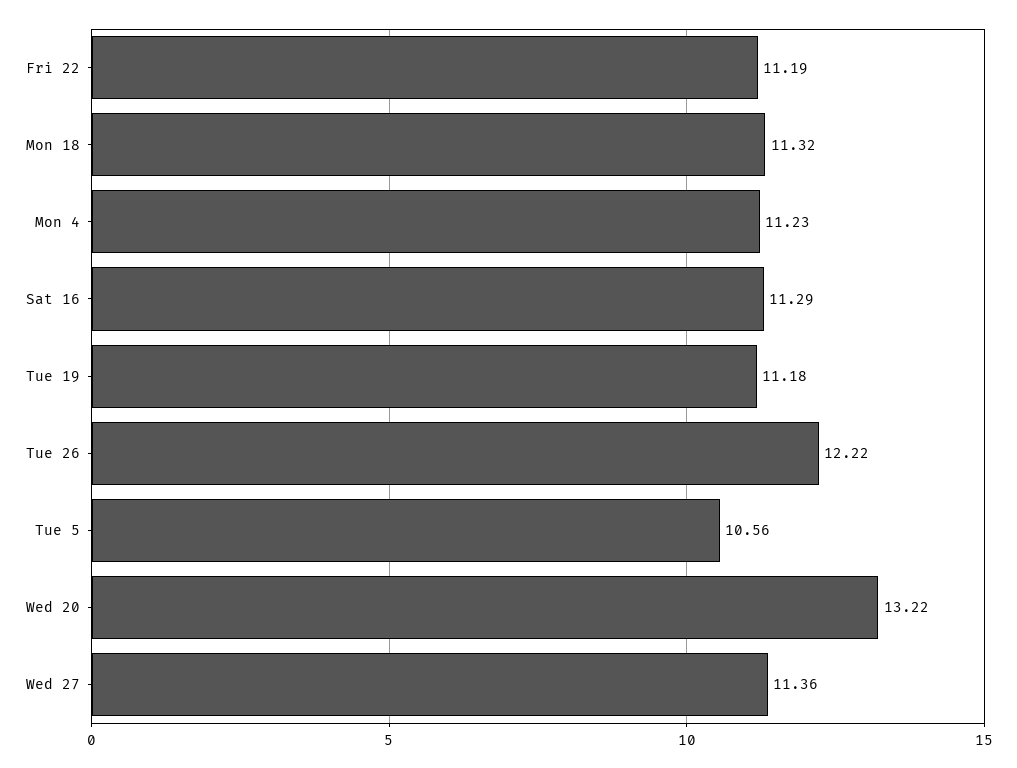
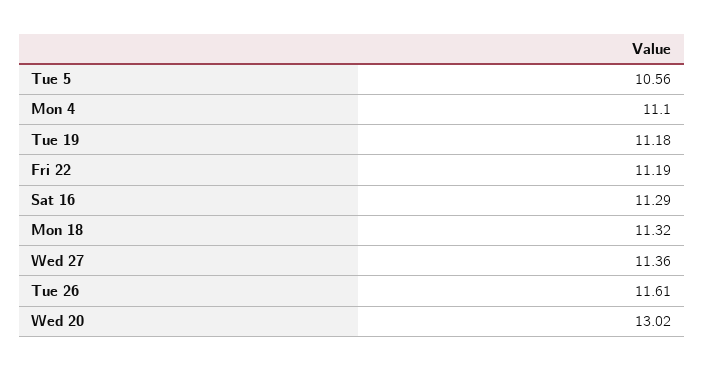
  {
    "Fri 22": 11.19,
    "Mon 18": 11.32,
-   "Mon 4": 11.23,
+   "Mon 4": 11.1,
    "Sat 16": 11.29,
    "Tue 19": 11.18,
-   "Tue 26": 12.22,
+   "Tue 26": 11.61,
    "Tue 5": 10.56,
-   "Wed 20": 13.22,
+   "Wed 20": 13.02,
    "Wed 27": 11.36
  }

